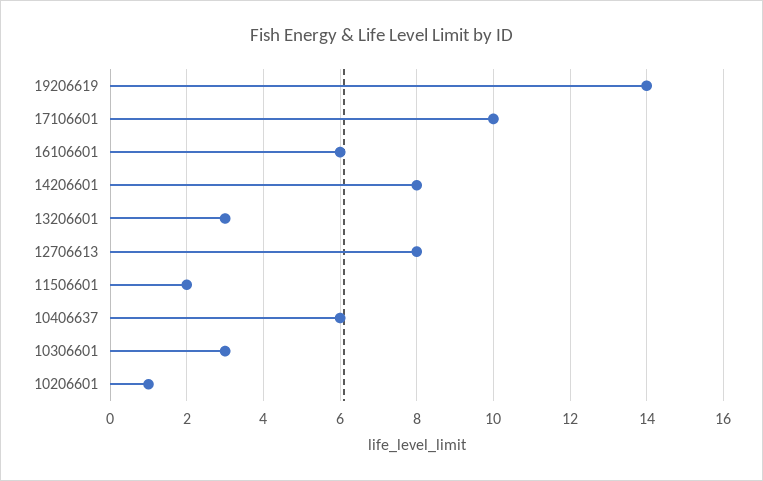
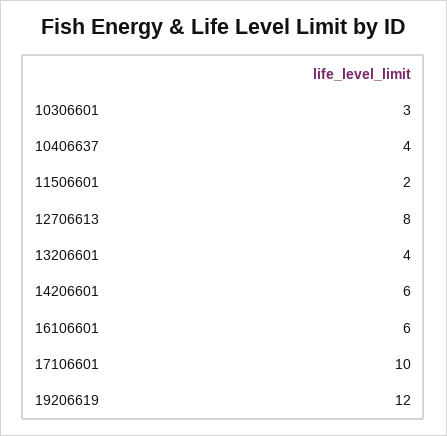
  {
-   "19206619": 14,
+   "19206619": 12,
    "17106601": 10,
    "16106601": 6,
-   "14206601": 8,
+   "14206601": 6,
-   "13206601": 3,
+   "13206601": 4,
    "12706613": 8,
    "11506601": 2,
-   "10406637": 6,
+   "10406637": 4,
-   "10306601": 3,
+   "10306601": 3
-   "10206601": 1
  }

